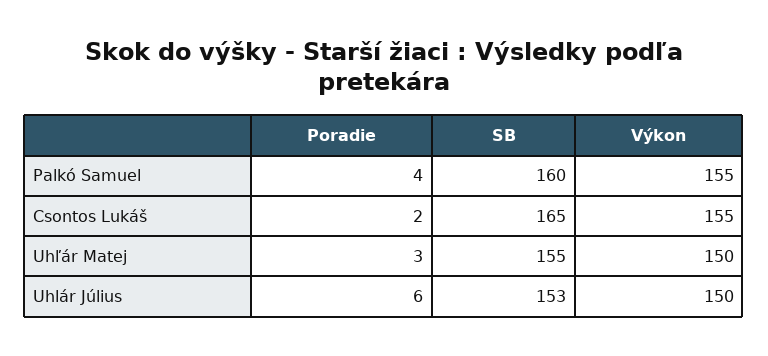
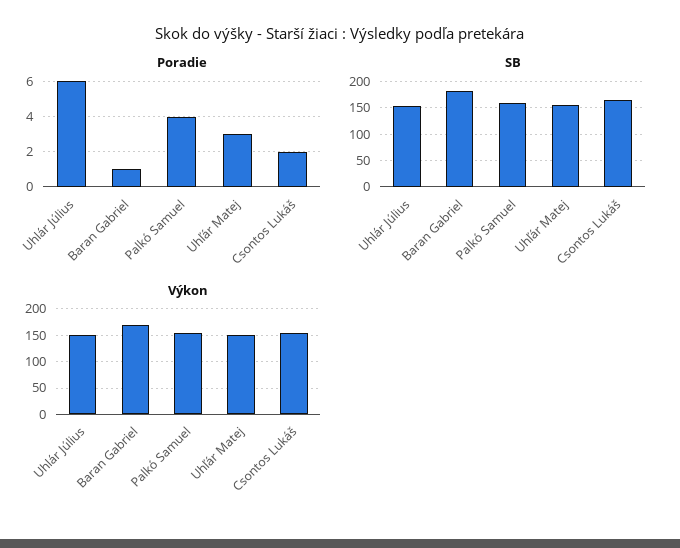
  {
    "Poradie": {
      "Palkó Samuel": 4,
      "Csontos Lukáš": 2,
      "Uhľár Matej": 3,
-     "Uhlár Július": 6
+     "Uhlár Július": 6,
+     "Baran Gabriel": 1
    },
    "SB": {
      "Palkó Samuel": 160,
      "Csontos Lukáš": 165,
      "Uhľár Matej": 155,
-     "Uhlár Július": 153
+     "Uhlár Július": 153,
+     "Baran Gabriel": 175
    },
    "Výkon": {
      "Palkó Samuel": 155,
      "Csontos Lukáš": 155,
      "Uhľár Matej": 150,
-     "Uhlár Július": 150
+     "Uhlár Július": 150,
+     "Baran Gabriel": 175
    }
  }

